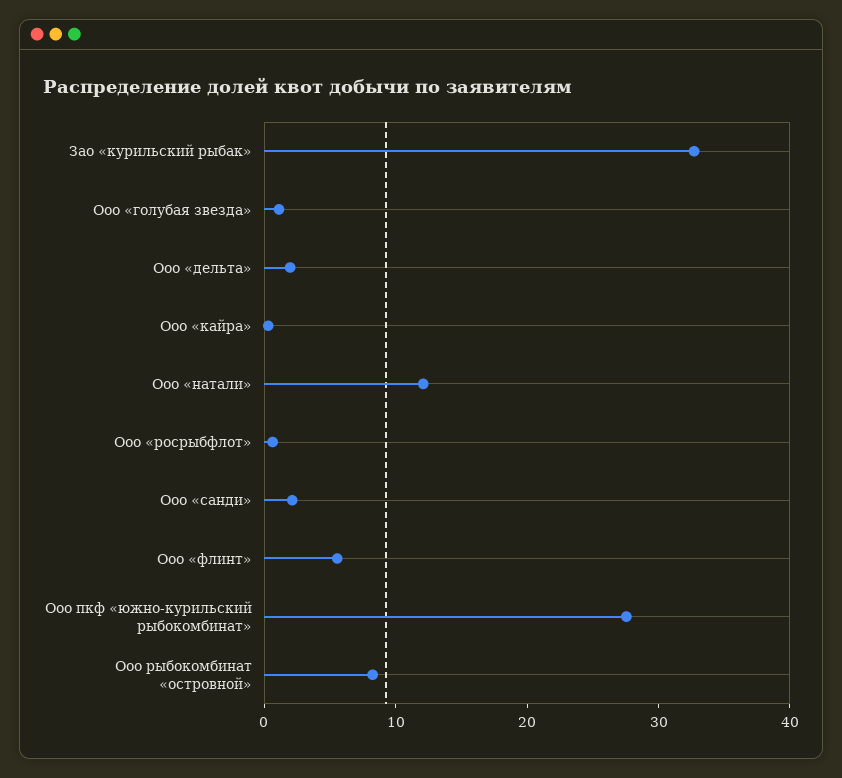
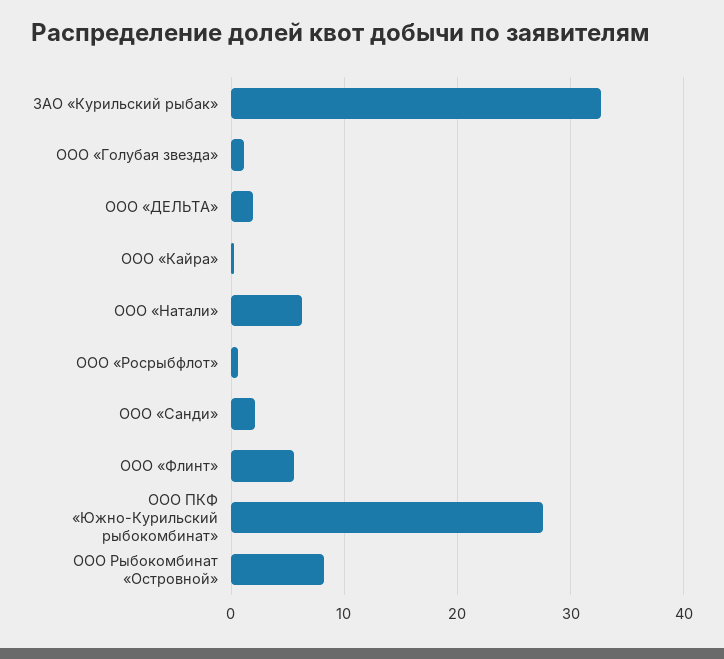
  {
    "Зао «курильский рыбак»": 33,
    "Ооо «голубая звезда»": 1,
    "Ооо «дельта»": 2,
    "Ооо «кайра»": 0,
-   "Ооо «натали»": 12,
+   "Ооо «натали»": 6,
    "Ооо «росрыбфлот»": 1,
    "Ооо «санди»": 2,
    "Ооо «флинт»": 6,
    "Ооо пкф «южно-курильский рыбокомбинат»": 28,
    "Ооо рыбокомбинат «островной»": 8
  }

